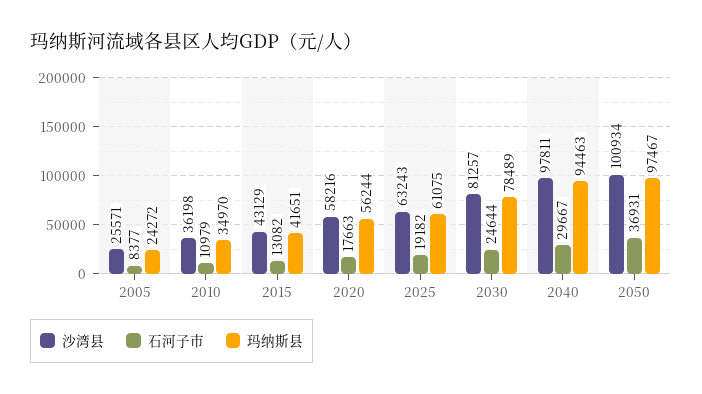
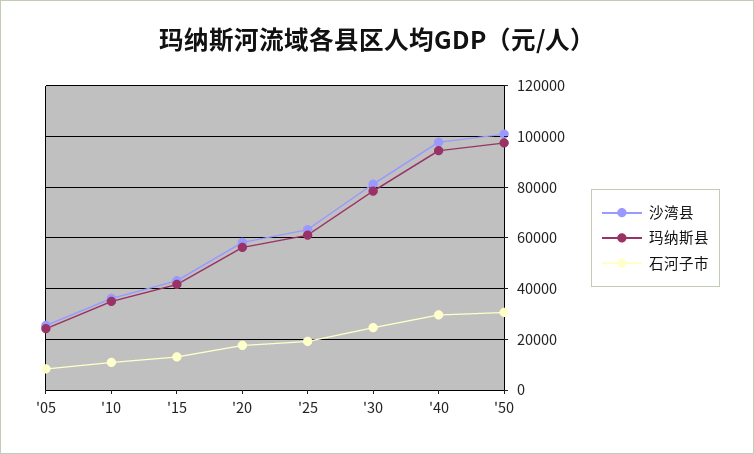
  {
    "沙湾县": {
      "2005": 25571,
      "2010": 36198,
      "2015": 43129,
      "2020": 58216,
      "2025": 63243,
      "2030": 81257,
      "2040": 97811,
      "2050": 100934
    },
    "石河子市": {
      "2005": 8377,
      "2010": 10979,
      "2015": 13082,
      "2020": 17663,
      "2025": 19182,
      "2030": 24644,
      "2040": 29667,
-     "2050": 36931
+     "2050": 30000
    },
    "玛纳斯县": {
      "2005": 24272,
      "2010": 34970,
      "2015": 41651,
      "2020": 56244,
      "2025": 61075,
      "2030": 78489,
      "2040": 94463,
      "2050": 97467
    }
  }

